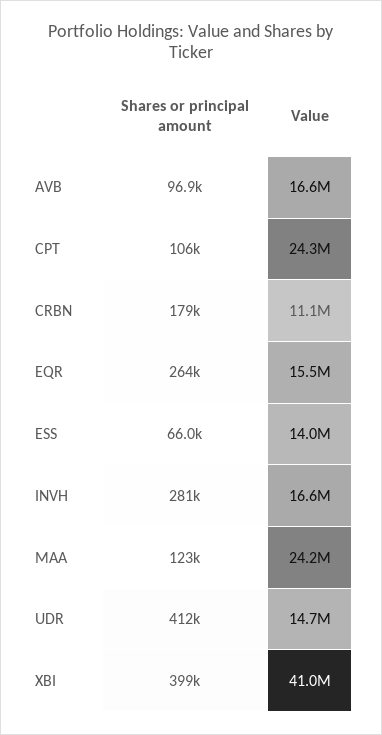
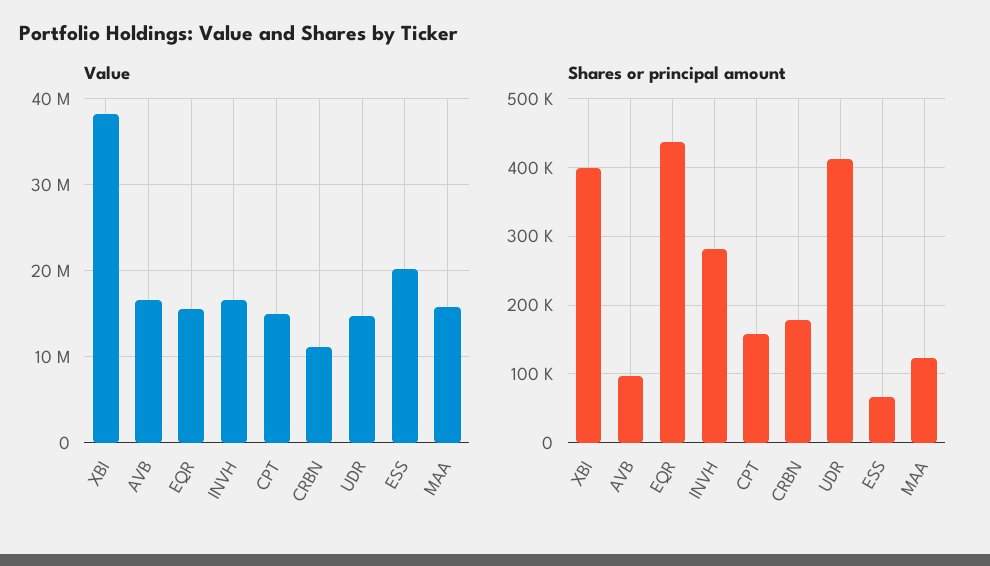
  {
    "Shares or principal amount": {
      "AVB": 96900,
-     "CPT": 106000,
+     "CPT": 160000,
      "CRBN": 179000,
-     "EQR": 264000,
+     "EQR": 440000,
      "ESS": 66000,
      "INVH": 281000,
      "MAA": 123000,
      "UDR": 412000,
      "XBI": 399000
    },
    "Value": {
      "AVB": 16600000,
-     "CPT": 24300000,
+     "CPT": 15000000,
      "CRBN": 11100000,
      "EQR": 15500000,
-     "ESS": 14000000,
+     "ESS": 20000000,
      "INVH": 16600000,
-     "MAA": 24200000,
+     "MAA": 16000000,
      "UDR": 14700000,
-     "XBI": 41000000
+     "XBI": 38000000
    }
  }

